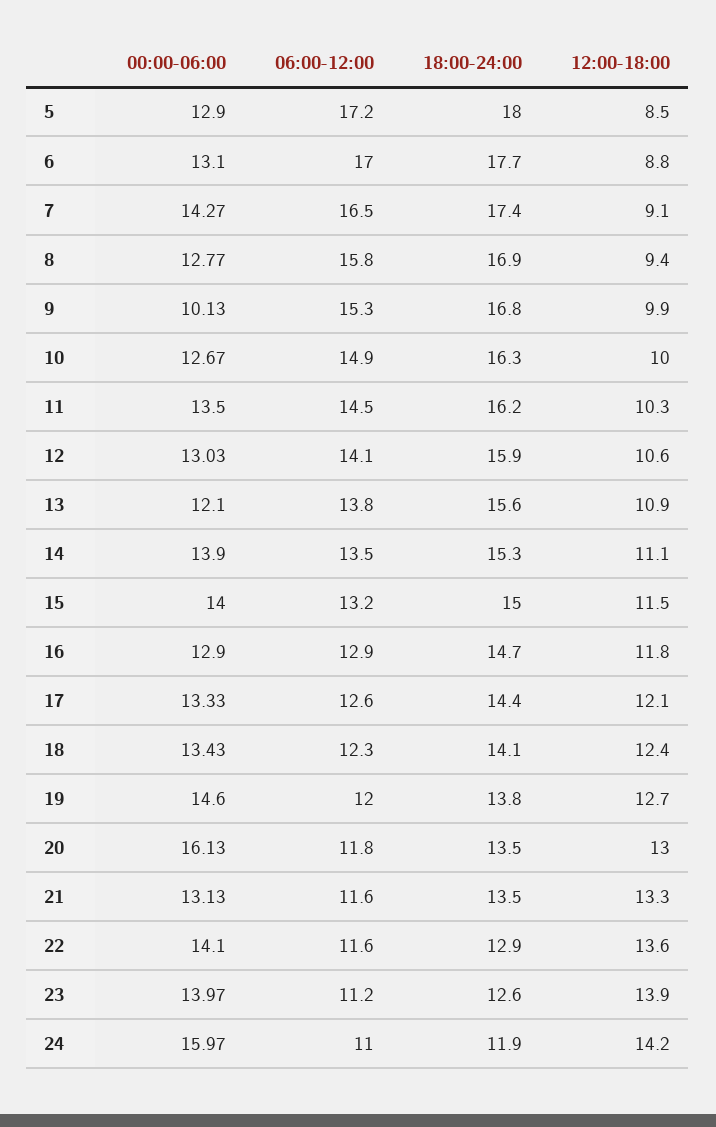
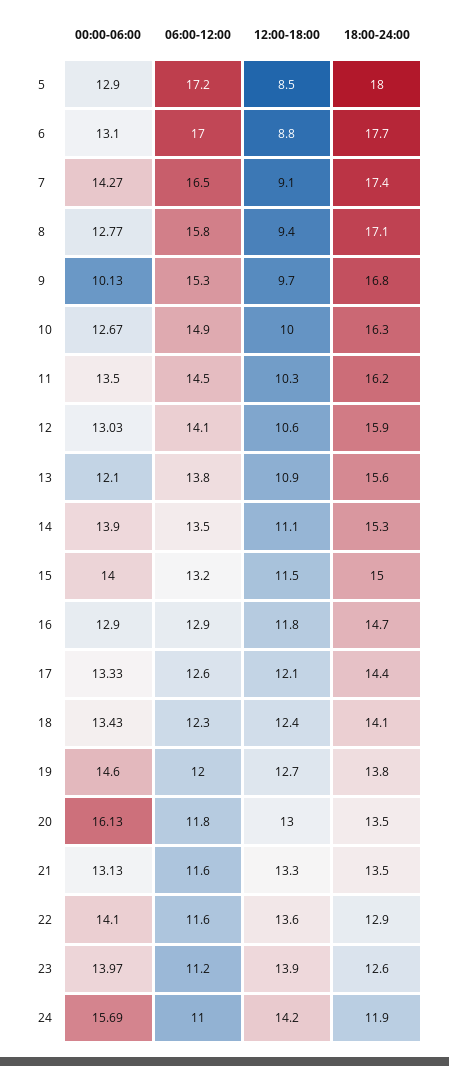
  {
    "00:00-06:00": {
      "5": 12.9,
      "6": 13.1,
      "7": 14.27,
      "8": 12.77,
      "9": 10.13,
      "10": 12.67,
      "11": 13.5,
      "12": 13.03,
      "13": 12.1,
      "14": 13.9,
      "15": 14,
      "16": 12.9,
      "17": 13.33,
      "18": 13.43,
      "19": 14.6,
      "20": 16.13,
      "21": 13.13,
      "22": 14.1,
      "23": 13.97,
-     "24": 15.97
+     "24": 15.69
    },
    "06:00-12:00": {
      "5": 17.2,
      "6": 17,
      "7": 16.5,
      "8": 15.8,
      "9": 15.3,
      "10": 14.9,
      "11": 14.5,
      "12": 14.1,
      "13": 13.8,
      "14": 13.5,
      "15": 13.2,
      "16": 12.9,
      "17": 12.6,
      "18": 12.3,
      "19": 12,
      "20": 11.8,
      "21": 11.6,
      "22": 11.6,
      "23": 11.2,
      "24": 11
    },
    "18:00-24:00": {
      "5": 18,
      "6": 17.7,
      "7": 17.4,
-     "8": 16.9,
+     "8": 17.1,
      "9": 16.8,
      "10": 16.3,
      "11": 16.2,
      "12": 15.9,
      "13": 15.6,
      "14": 15.3,
      "15": 15,
      "16": 14.7,
      "17": 14.4,
      "18": 14.1,
      "19": 13.8,
      "20": 13.5,
      "21": 13.5,
      "22": 12.9,
      "23": 12.6,
      "24": 11.9
    },
    "12:00-18:00": {
      "5": 8.5,
      "6": 8.8,
      "7": 9.1,
      "8": 9.4,
-     "9": 9.9,
+     "9": 9.7,
      "10": 10,
      "11": 10.3,
      "12": 10.6,
      "13": 10.9,
      "14": 11.1,
      "15": 11.5,
      "16": 11.8,
      "17": 12.1,
      "18": 12.4,
      "19": 12.7,
      "20": 13,
      "21": 13.3,
      "22": 13.6,
      "23": 13.9,
      "24": 14.2
    }
  }

